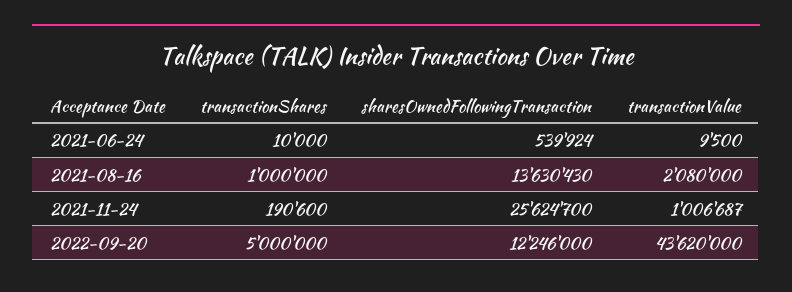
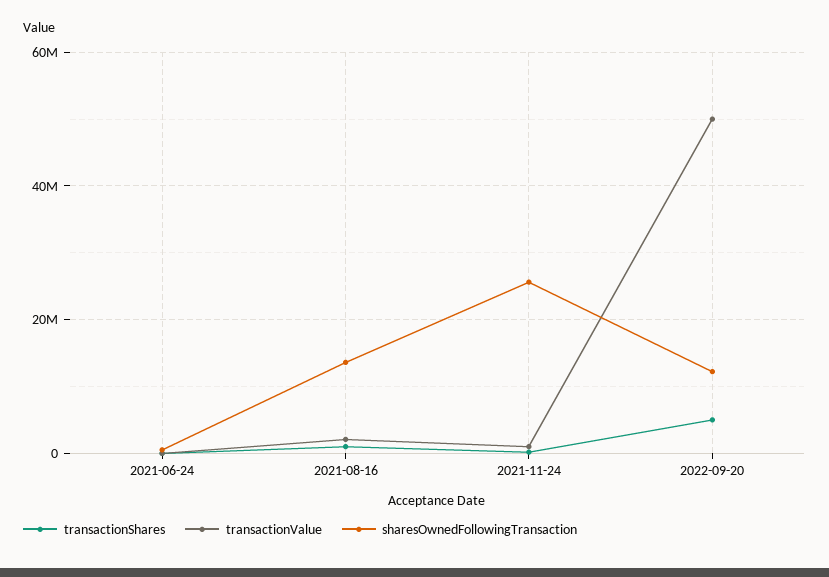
  {
    "transactionShares": {
      "2021-06-24": 10000,
      "2021-08-16": 1000000,
      "2021-11-24": 190600,
      "2022-09-20": 5000000
    },
    "sharesOwnedFollowingTransaction": {
      "2021-06-24": 539924,
      "2021-08-16": 13630430,
      "2021-11-24": 25624700,
      "2022-09-20": 12246000
    },
    "transactionValue": {
      "2021-06-24": 9500,
      "2021-08-16": 2080000,
      "2021-11-24": 1006687,
-     "2022-09-20": 43620000
+     "2022-09-20": 50000000
    }
  }

